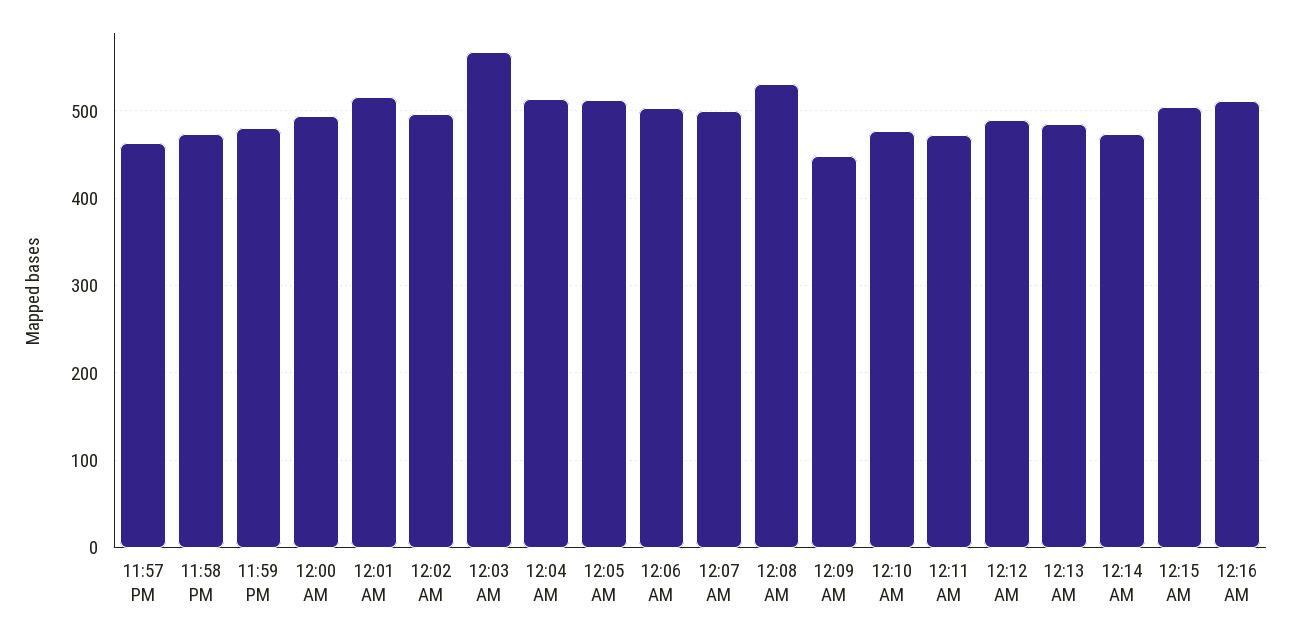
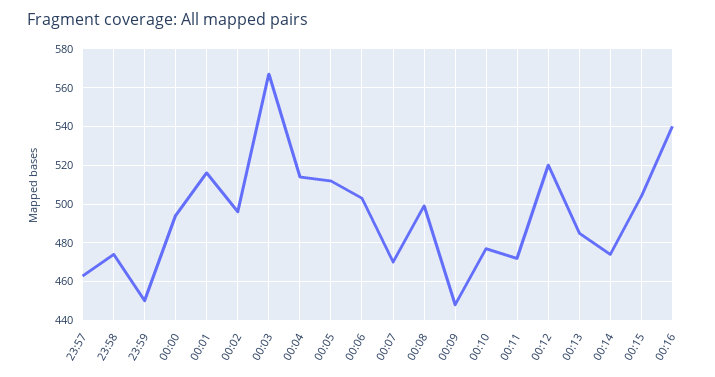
  {
    "11:57 PM": 465,
    "11:58 PM": 475,
-   "11:59 PM": 480,
+   "11:59 PM": 450,
    "12:00 AM": 495,
    "12:01 AM": 515,
    "12:02 AM": 495,
    "12:03 AM": 565,
    "12:04 AM": 515,
    "12:05 AM": 510,
    "12:06 AM": 505,
-   "12:07 AM": 500,
+   "12:07 AM": 470,
-   "12:08 AM": 530,
+   "12:08 AM": 500,
    "12:09 AM": 450,
    "12:10 AM": 475,
    "12:11 AM": 470,
-   "12:12 AM": 490,
+   "12:12 AM": 520,
    "12:13 AM": 485,
    "12:14 AM": 475,
    "12:15 AM": 505,
-   "12:16 AM": 510
+   "12:16 AM": 540
  }

